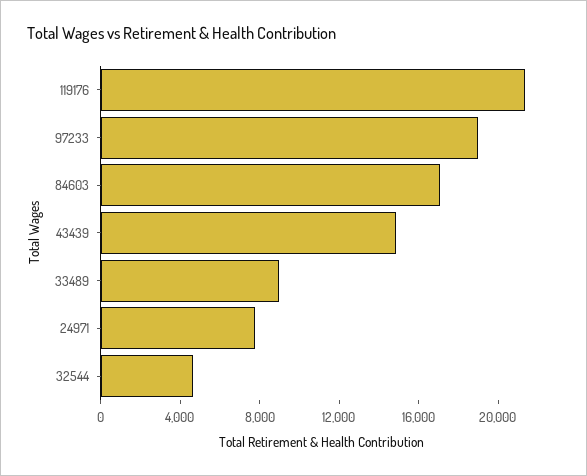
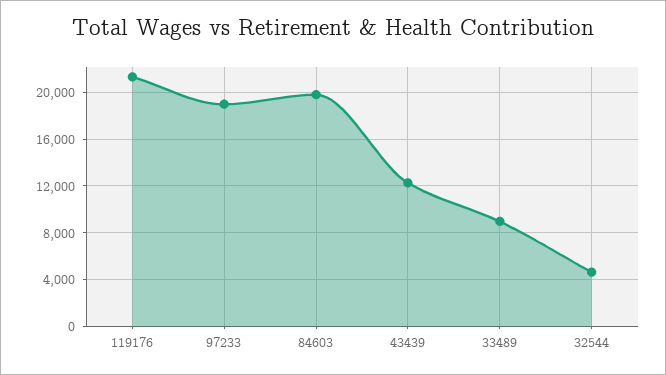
  {
    "119176": 21000,
    "97233": 19000,
-   "84603": 17000,
+   "84603": 20000,
-   "43439": 15000,
+   "43439": 12000,
    "33489": 9000,
-   "24971": 8000,
    "32544": 5000
  }

